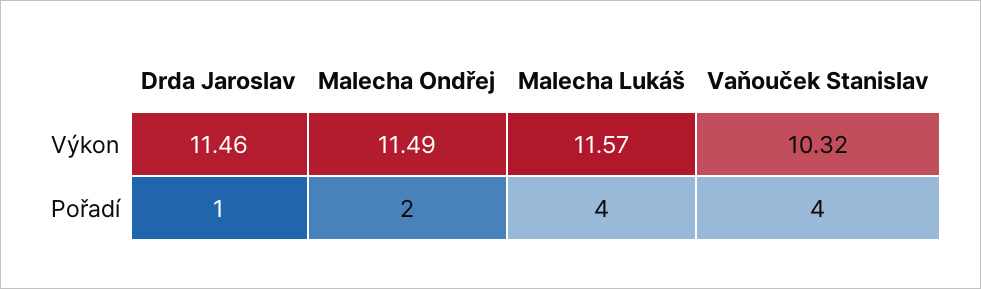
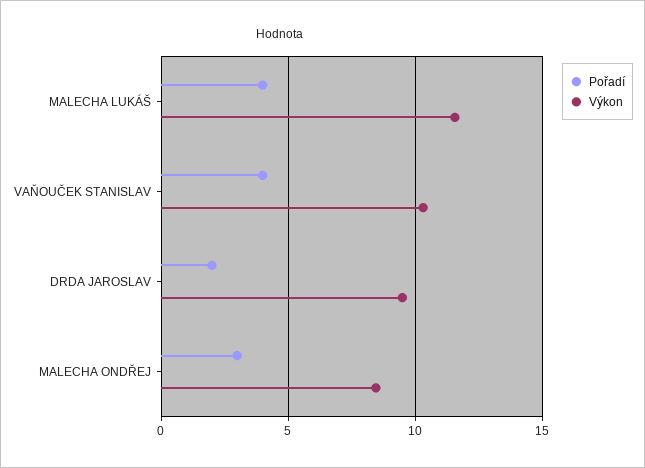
  {
    "Výkon": {
-     "Drda Jaroslav": 11.46,
+     "Drda Jaroslav": 9.5,
-     "Malecha Ondřej": 11.49,
+     "Malecha Ondřej": 8.5,
      "Malecha Lukáš": 11.57,
      "Vaňouček Stanislav": 10.32
    },
    "Pořadí": {
-     "Drda Jaroslav": 1,
+     "Drda Jaroslav": 2,
-     "Malecha Ondřej": 2,
+     "Malecha Ondřej": 3,
      "Malecha Lukáš": 4,
      "Vaňouček Stanislav": 4
    }
  }

